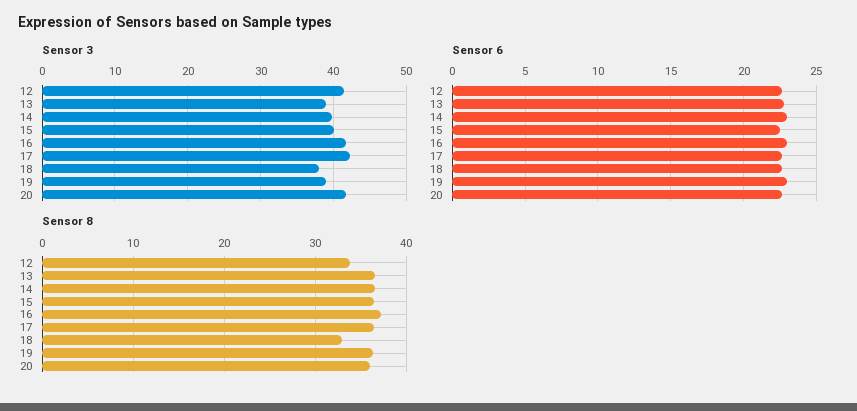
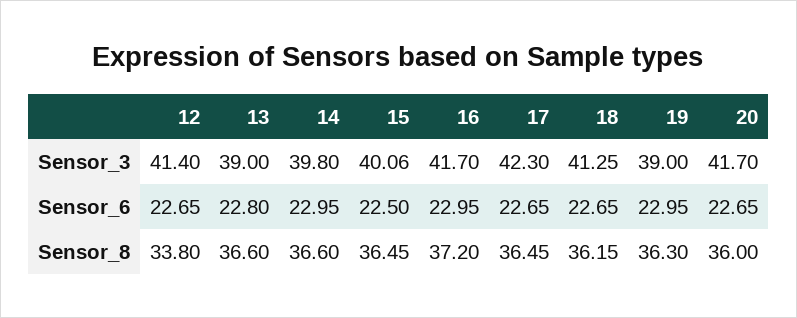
  {
    "Sensor 3": {
      "12": 41.4,
      "13": 39,
      "14": 39.8,
      "15": 40.06,
      "16": 41.7,
      "17": 42.3,
-     "18": 38,
+     "18": 41.25,
      "19": 39,
      "20": 41.7
    },
    "Sensor 6": {
      "12": 22.65,
      "13": 22.8,
      "14": 22.95,
      "15": 22.5,
      "16": 22.95,
      "17": 22.65,
      "18": 22.65,
      "19": 22.95,
      "20": 22.65
    },
    "Sensor 8": {
      "12": 33.8,
      "13": 36.6,
      "14": 36.6,
      "15": 36.45,
      "16": 37.2,
      "17": 36.45,
-     "18": 33,
+     "18": 36.15,
      "19": 36.3,
      "20": 36
    }
  }

